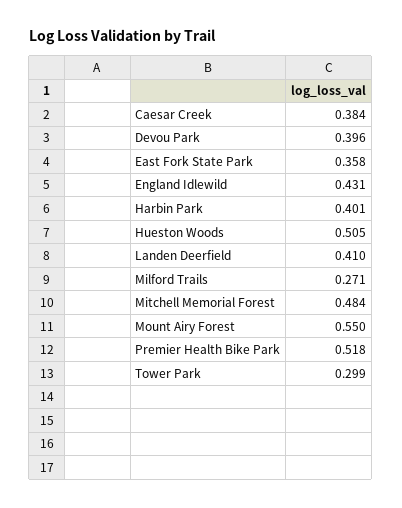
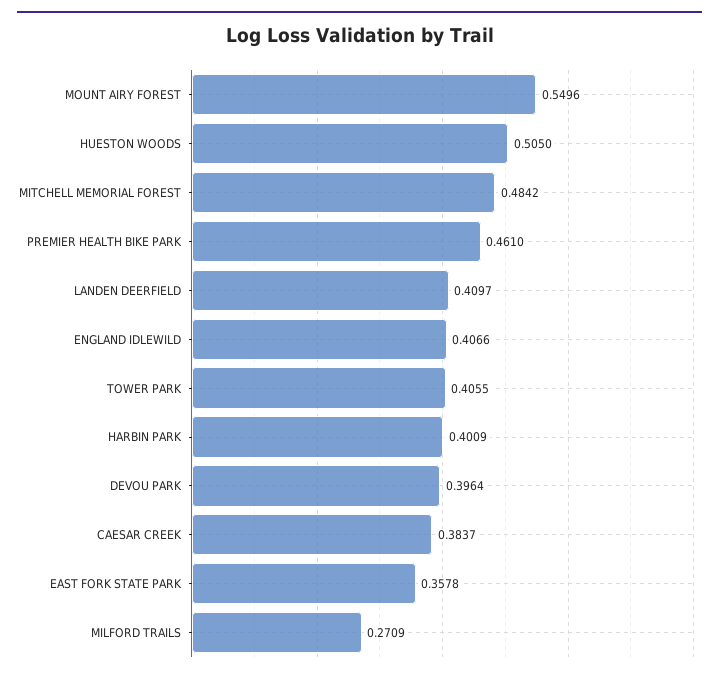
  {
    "Caesar Creek": 0.3837,
    "Devou Park": 0.3964,
    "East Fork State Park": 0.3578,
-   "England Idlewild": 0.431,
+   "England Idlewild": 0.4066,
    "Harbin Park": 0.4009,
    "Hueston Woods": 0.505,
    "Landen Deerfield": 0.4097,
    "Milford Trails": 0.2709,
    "Mitchell Memorial Forest": 0.4842,
    "Mount Airy Forest": 0.5496,
-   "Premier Health Bike Park": 0.518,
+   "Premier Health Bike Park": 0.461,
-   "Tower Park": 0.299
+   "Tower Park": 0.4055
  }

